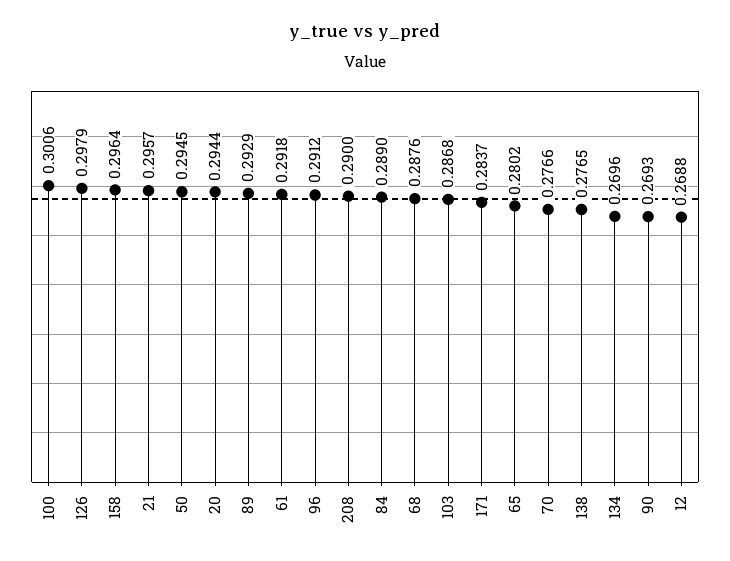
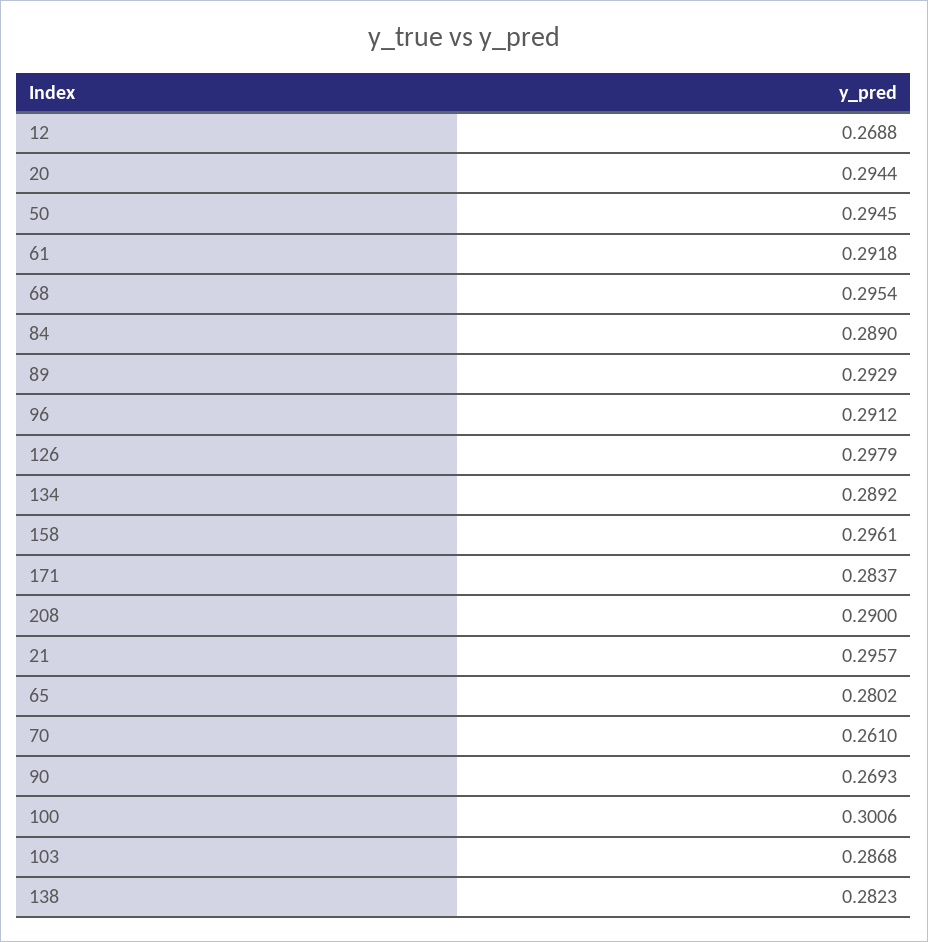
  {
    "100": 0.3006,
    "126": 0.2979,
-   "158": 0.2964,
+   "158": 0.2961,
    "21": 0.2957,
    "50": 0.2945,
    "20": 0.2944,
    "89": 0.2929,
    "61": 0.2918,
    "96": 0.2912,
    "208": 0.29,
    "84": 0.289,
-   "68": 0.2876,
+   "68": 0.2954,
    "103": 0.2868,
    "171": 0.2837,
    "65": 0.2802,
-   "70": 0.2766,
+   "70": 0.261,
-   "138": 0.2765,
+   "138": 0.2823,
-   "134": 0.2696,
+   "134": 0.2892,
    "90": 0.2693,
    "12": 0.2688
  }

